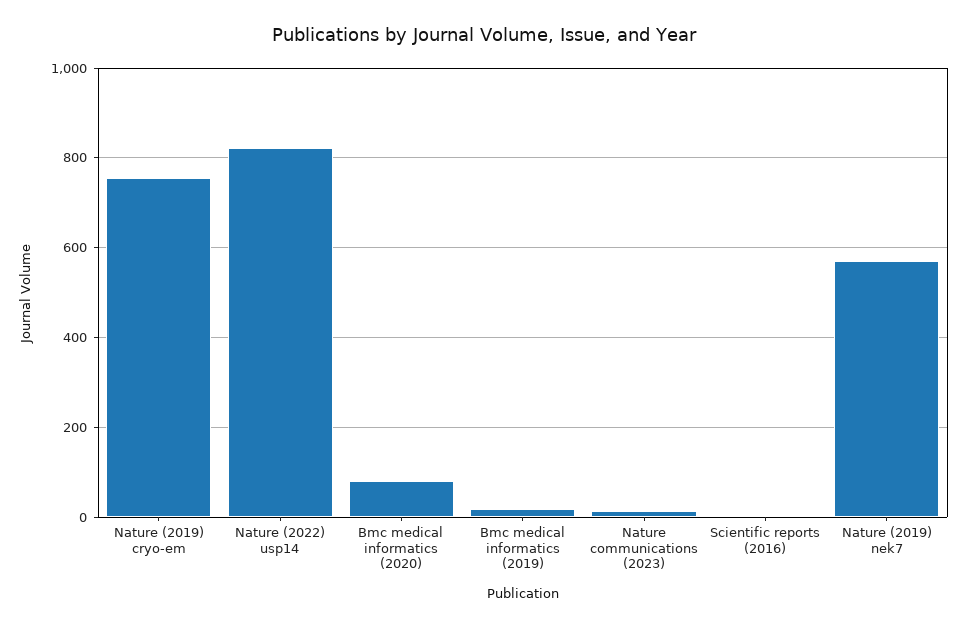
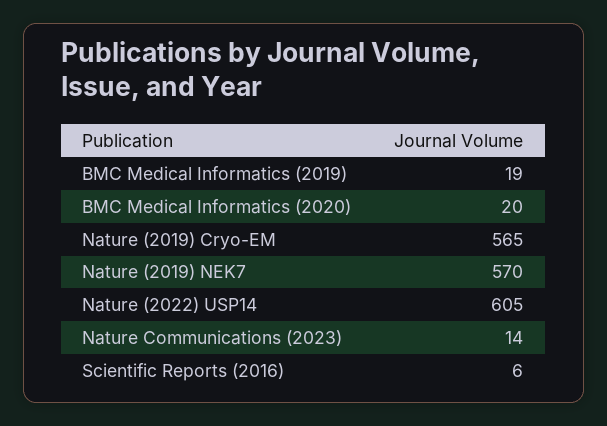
  {
-   "Nature (2019) cryo-em": 760,
+   "Nature (2019) cryo-em": 565,
-   "Nature (2022) usp14": 820,
+   "Nature (2022) usp14": 605,
-   "Bmc medical informatics (2020)": 80,
+   "Bmc medical informatics (2020)": 20,
    "Bmc medical informatics (2019)": 19,
    "Nature communications (2023)": 14,
    "Scientific reports (2016)": 6,
    "Nature (2019) nek7": 570
  }

